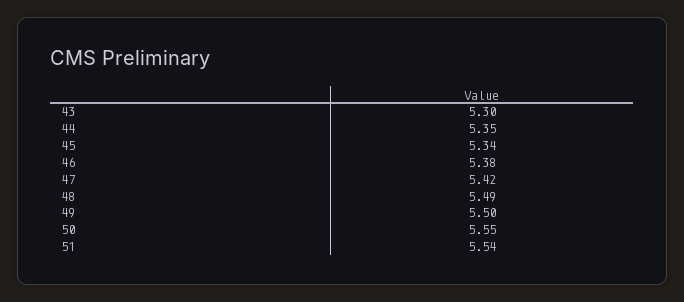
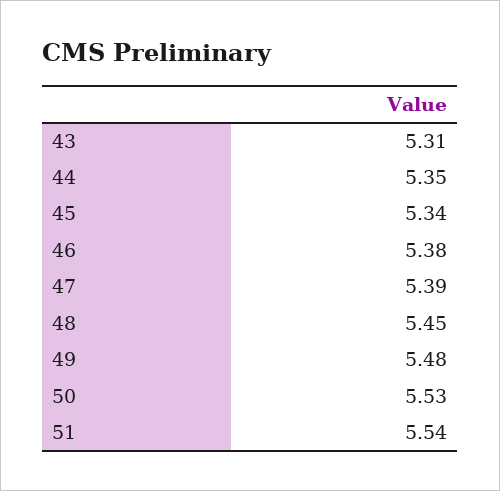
  {
-   "43": 5.3,
+   "43": 5.31,
    "44": 5.35,
    "45": 5.34,
    "46": 5.38,
-   "47": 5.42,
+   "47": 5.39,
-   "48": 5.49,
+   "48": 5.45,
-   "49": 5.5,
+   "49": 5.48,
-   "50": 5.55,
+   "50": 5.53,
    "51": 5.54
  }

